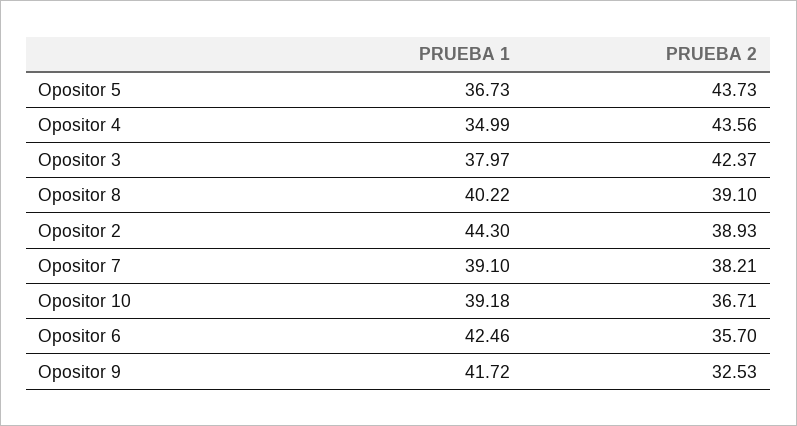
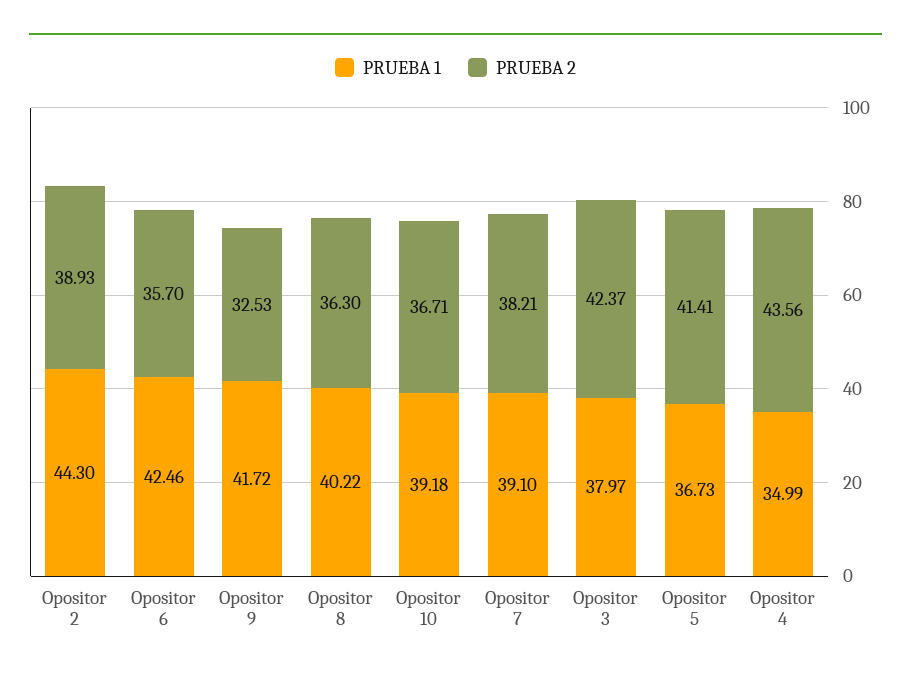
  {
    "PRUEBA 1": {
      "Opositor 5": 36.73,
      "Opositor 4": 34.99,
      "Opositor 3": 37.97,
      "Opositor 8": 40.22,
      "Opositor 2": 44.3,
      "Opositor 7": 39.1,
      "Opositor 10": 39.18,
      "Opositor 6": 42.46,
      "Opositor 9": 41.72
    },
    "PRUEBA 2": {
-     "Opositor 5": 43.73,
+     "Opositor 5": 41.41,
      "Opositor 4": 43.56,
      "Opositor 3": 42.37,
-     "Opositor 8": 39.1,
+     "Opositor 8": 36.3,
      "Opositor 2": 38.93,
      "Opositor 7": 38.21,
      "Opositor 10": 36.71,
      "Opositor 6": 35.7,
      "Opositor 9": 32.53
    }
  }

